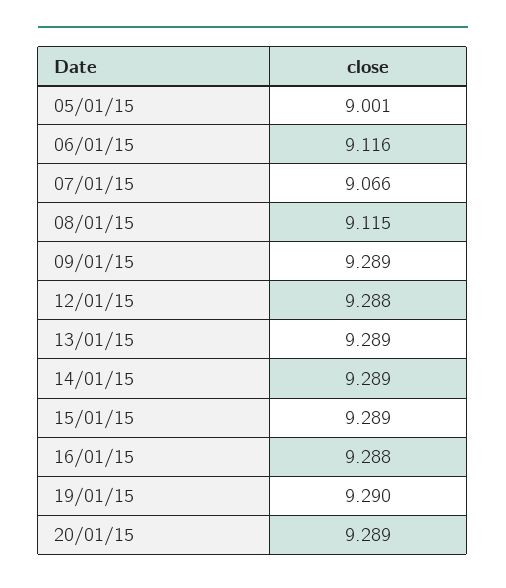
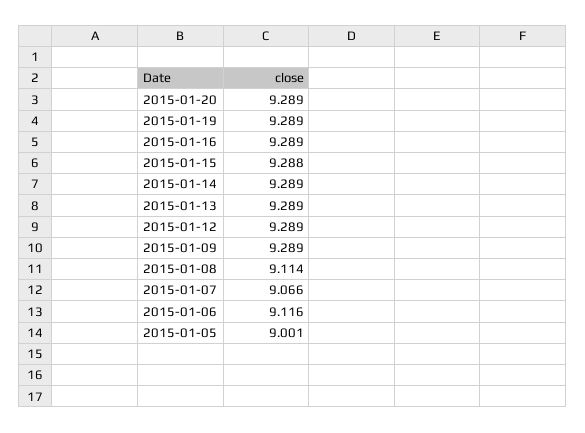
  {
    "05/01/15": 9.001,
    "06/01/15": 9.116,
    "07/01/15": 9.066,
-   "08/01/15": 9.115,
+   "08/01/15": 9.114,
    "09/01/15": 9.289,
-   "12/01/15": 9.288,
+   "12/01/15": 9.289,
    "13/01/15": 9.289,
    "14/01/15": 9.289,
-   "15/01/15": 9.289,
+   "15/01/15": 9.288,
-   "16/01/15": 9.288,
+   "16/01/15": 9.289,
-   "19/01/15": 9.29,
+   "19/01/15": 9.289,
    "20/01/15": 9.289
  }

